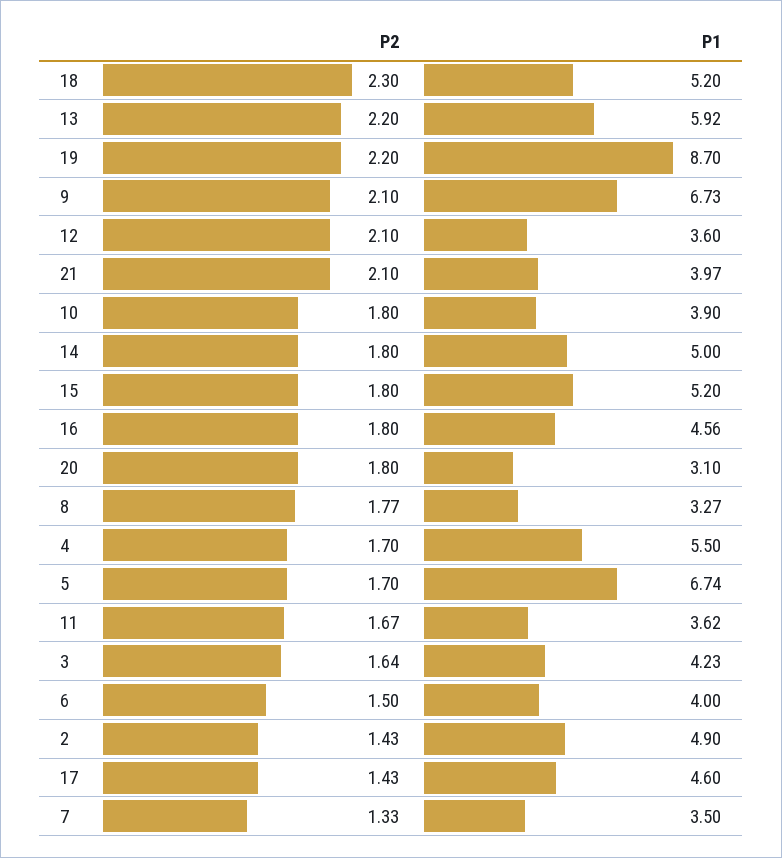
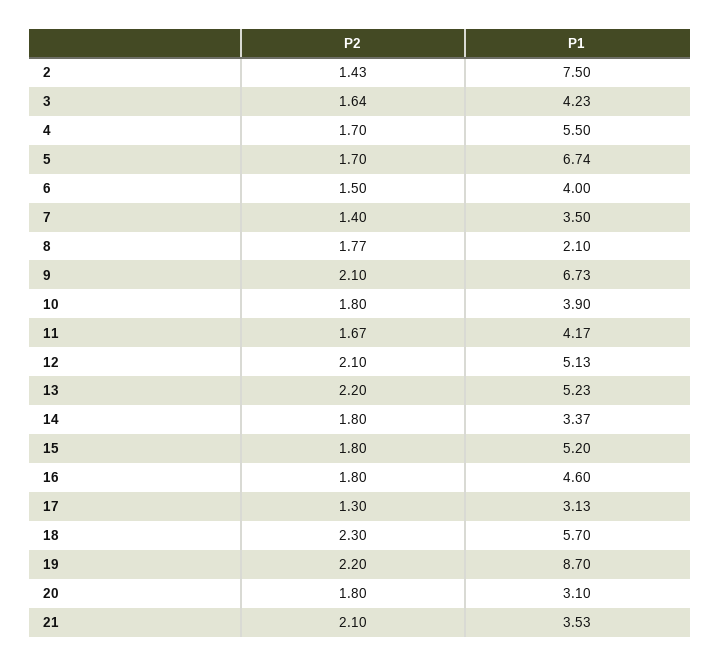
  {
    "P2": {
      "18": 2.3,
      "13": 2.2,
      "19": 2.2,
      "9": 2.1,
      "12": 2.1,
      "21": 2.1,
      "10": 1.8,
      "14": 1.8,
      "15": 1.8,
      "16": 1.8,
      "20": 1.8,
      "8": 1.77,
      "4": 1.7,
      "5": 1.7,
      "11": 1.67,
      "3": 1.64,
      "6": 1.5,
      "2": 1.43,
-     "17": 1.43,
+     "17": 1.3,
-     "7": 1.33
+     "7": 1.4
    },
    "P1": {
-     "18": 5.2,
+     "18": 5.7,
-     "13": 5.92,
+     "13": 5.23,
      "19": 8.7,
      "9": 6.73,
-     "12": 3.6,
+     "12": 5.13,
-     "21": 3.97,
+     "21": 3.53,
      "10": 3.9,
-     "14": 5,
+     "14": 3.37,
      "15": 5.2,
-     "16": 4.56,
+     "16": 4.6,
      "20": 3.1,
-     "8": 3.27,
+     "8": 2.1,
      "4": 5.5,
      "5": 6.74,
-     "11": 3.62,
+     "11": 4.17,
      "3": 4.23,
      "6": 4,
-     "2": 4.9,
+     "2": 7.5,
-     "17": 4.6,
+     "17": 3.13,
      "7": 3.5
    }
  }

